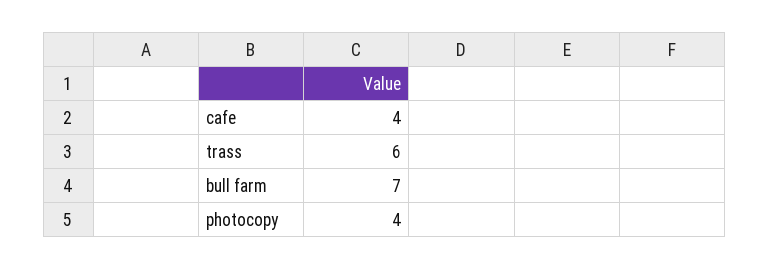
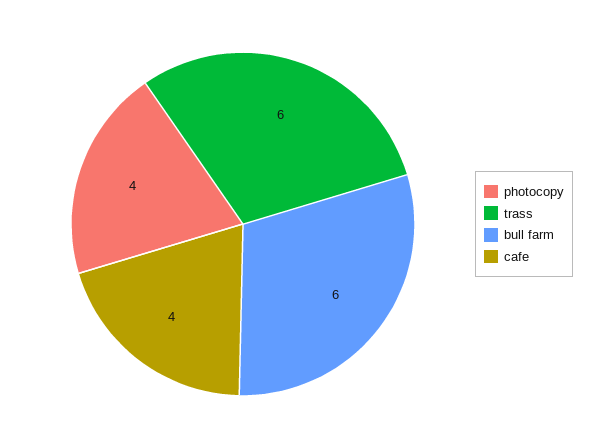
  {
    "cafe": 4,
    "trass": 6,
-   "bull farm": 7,
+   "bull farm": 6,
    "photocopy": 4
  }

